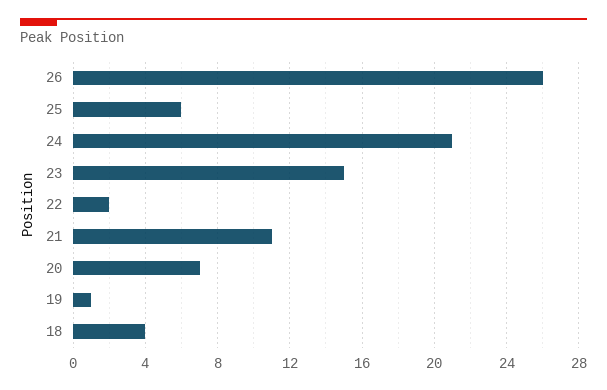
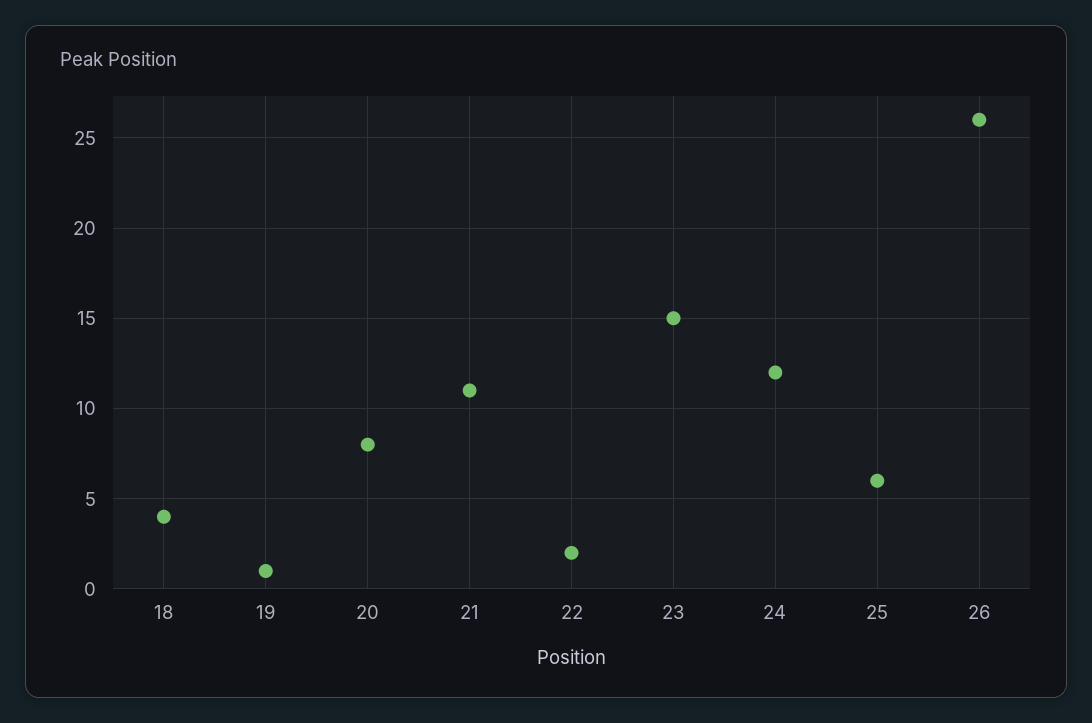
  {
    "26": 26,
    "25": 6,
-   "24": 21,
+   "24": 12,
    "23": 15,
    "22": 2,
    "21": 11,
-   "20": 7,
+   "20": 8,
    "19": 1,
    "18": 4
  }

